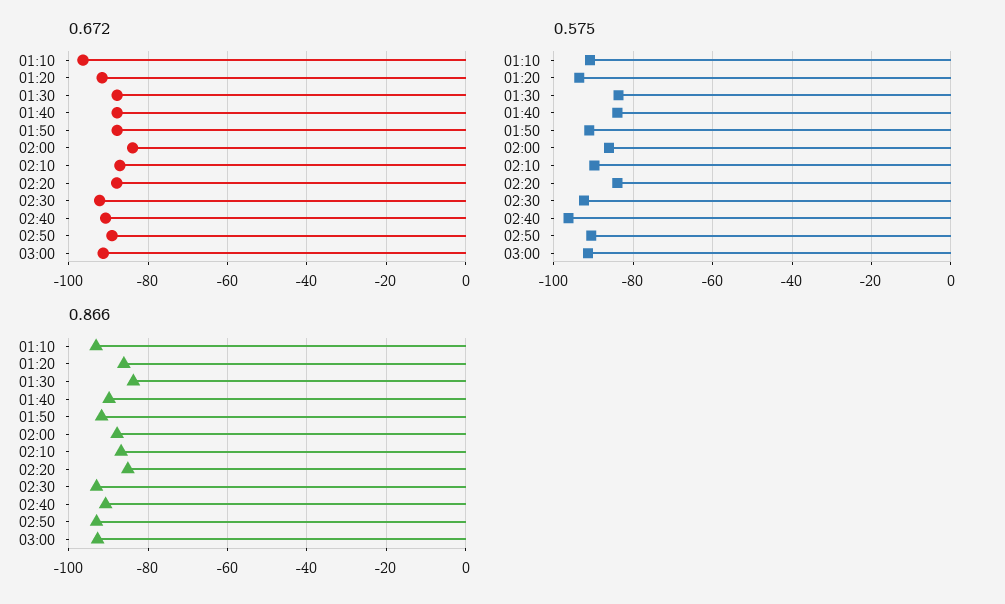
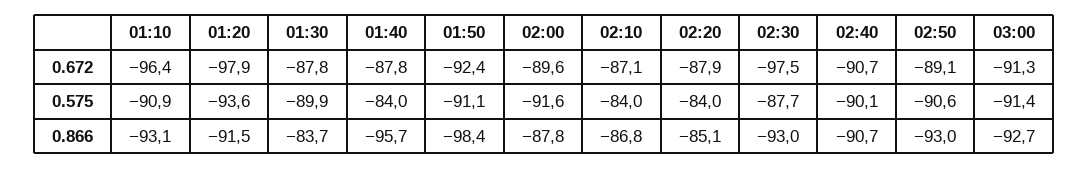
  {
    "0.672": {
      "01:10": -96.4,
-     "01:20": -92,
+     "01:20": -97.9,
      "01:30": -87.8,
      "01:40": -87.8,
-     "01:50": -88,
+     "01:50": -92.4,
-     "02:00": -84,
+     "02:00": -89.6,
      "02:10": -87.1,
      "02:20": -87.9,
-     "02:30": -92,
+     "02:30": -97.5,
      "02:40": -90.7,
      "02:50": -89.1,
      "03:00": -91.3
    },
    "0.575": {
      "01:10": -90.9,
      "01:20": -93.6,
-     "01:30": -84,
+     "01:30": -89.9,
      "01:40": -84,
      "01:50": -91.1,
-     "02:00": -86,
+     "02:00": -91.6,
-     "02:10": -90,
+     "02:10": -84,
      "02:20": -84,
-     "02:30": -92,
+     "02:30": -87.7,
-     "02:40": -96,
+     "02:40": -90.1,
      "02:50": -90.6,
      "03:00": -91.4
    },
    "0.866": {
      "01:10": -93.1,
-     "01:20": -86,
+     "01:20": -91.5,
      "01:30": -83.7,
-     "01:40": -90,
+     "01:40": -95.7,
-     "01:50": -92,
+     "01:50": -98.4,
      "02:00": -87.8,
      "02:10": -86.8,
      "02:20": -85.1,
      "02:30": -93,
      "02:40": -90.7,
      "02:50": -93,
      "03:00": -92.7
    }
  }

